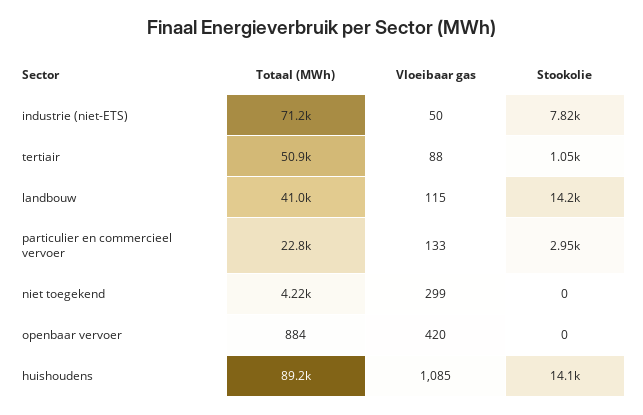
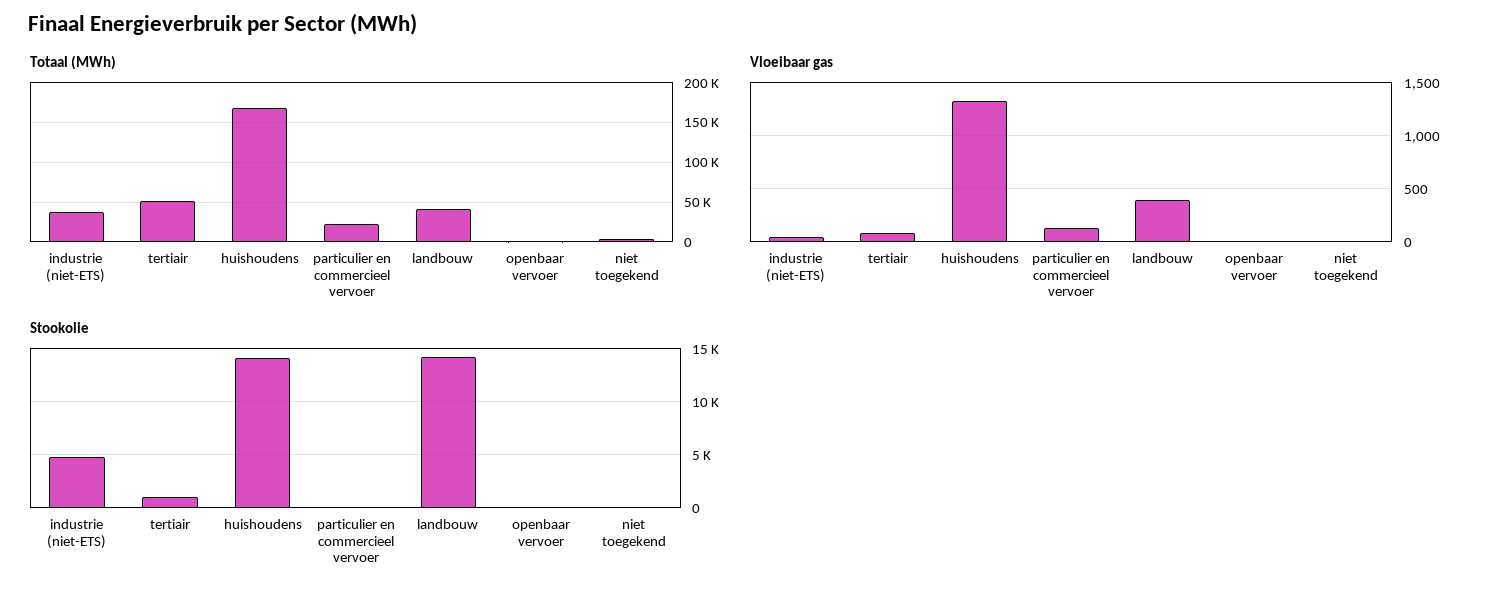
  {
    "Totaal (MWh)": {
-     "industrie (niet-ETS)": 71200,
+     "industrie (niet-ETS)": 40000,
      "tertiair": 50900,
      "landbouw": 41000,
      "particulier en commercieel vervoer": 22800,
      "niet toegekend": 4220,
      "openbaar vervoer": 884,
-     "huishoudens": 89200
+     "huishoudens": 170000
    },
    "Vloeibaar gas": {
      "industrie (niet-ETS)": 50,
      "tertiair": 88,
-     "landbouw": 115,
+     "landbouw": 400,
      "particulier en commercieel vervoer": 133,
-     "niet toegekend": 299,
+     "niet toegekend": 0,
-     "openbaar vervoer": 420,
+     "openbaar vervoer": 0,
-     "huishoudens": 1085
+     "huishoudens": 1300
    },
    "Stookolie": {
-     "industrie (niet-ETS)": 7820,
+     "industrie (niet-ETS)": 5000,
      "tertiair": 1050,
      "landbouw": 14200,
-     "particulier en commercieel vervoer": 2950,
+     "particulier en commercieel vervoer": 0,
      "niet toegekend": 0,
      "openbaar vervoer": 0,
      "huishoudens": 14100
    }
  }

